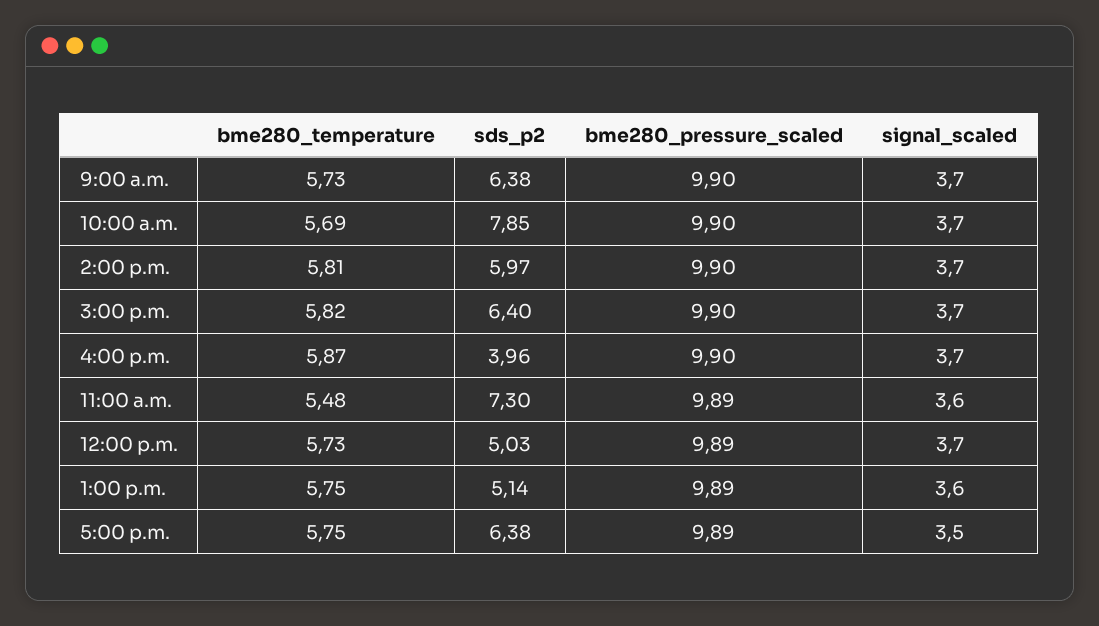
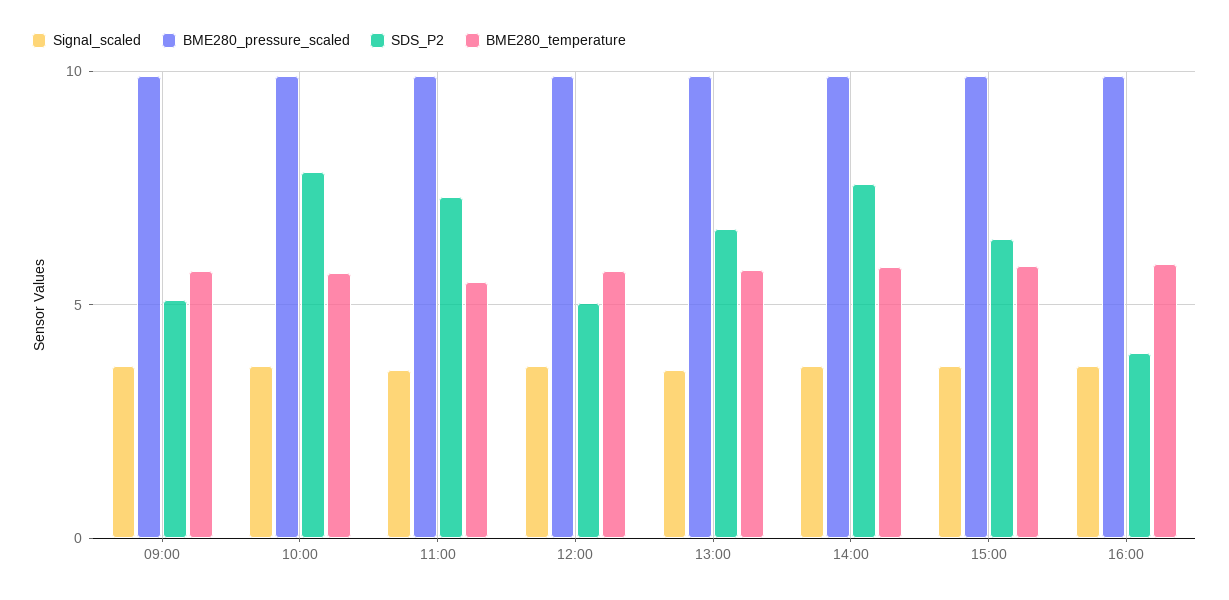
  {
    "bme280_temperature": {
      "9:00 a.m.": 5.73,
      "10:00 a.m.": 5.69,
      "2:00 p.m.": 5.81,
      "3:00 p.m.": 5.82,
      "4:00 p.m.": 5.87,
      "11:00 a.m.": 5.48,
      "12:00 p.m.": 5.73,
-     "1:00 p.m.": 5.75,
+     "1:00 p.m.": 5.75
-     "5:00 p.m.": 5.75
    },
    "sds_p2": {
-     "9:00 a.m.": 6.38,
+     "9:00 a.m.": 5,
      "10:00 a.m.": 7.85,
-     "2:00 p.m.": 5.97,
+     "2:00 p.m.": 7.5,
      "3:00 p.m.": 6.4,
      "4:00 p.m.": 3.96,
      "11:00 a.m.": 7.3,
      "12:00 p.m.": 5.03,
-     "1:00 p.m.": 5.14,
+     "1:00 p.m.": 6.5
-     "5:00 p.m.": 6.38
    },
    "bme280_pressure_scaled": {
      "9:00 a.m.": 9.9,
      "10:00 a.m.": 9.9,
      "2:00 p.m.": 9.9,
      "3:00 p.m.": 9.9,
      "4:00 p.m.": 9.9,
      "11:00 a.m.": 9.89,
      "12:00 p.m.": 9.89,
-     "1:00 p.m.": 9.89,
+     "1:00 p.m.": 9.89
-     "5:00 p.m.": 9.89
    },
    "signal_scaled": {
      "9:00 a.m.": 3.7,
      "10:00 a.m.": 3.7,
      "2:00 p.m.": 3.7,
      "3:00 p.m.": 3.7,
      "4:00 p.m.": 3.7,
      "11:00 a.m.": 3.6,
      "12:00 p.m.": 3.7,
-     "1:00 p.m.": 3.6,
+     "1:00 p.m.": 3.6
-     "5:00 p.m.": 3.5
    }
  }

